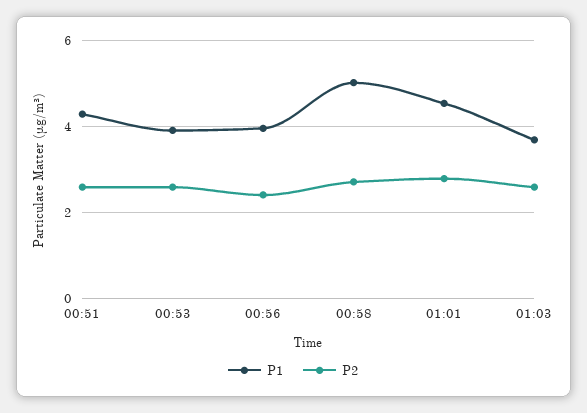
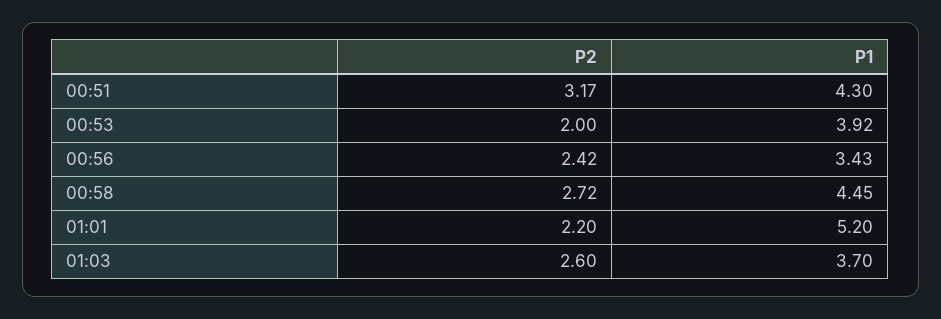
  {
    "P1": {
      "00:51": 4.3,
      "00:53": 3.92,
-     "00:56": 4,
+     "00:56": 3.43,
-     "00:58": 5,
+     "00:58": 4.45,
-     "01:01": 4.6,
+     "01:01": 5.2,
      "01:03": 3.7
    },
    "P2": {
-     "00:51": 2.6,
+     "00:51": 3.17,
-     "00:53": 2.6,
+     "00:53": 2,
      "00:56": 2.42,
      "00:58": 2.72,
-     "01:01": 2.8,
+     "01:01": 2.2,
      "01:03": 2.6
    }
  }

